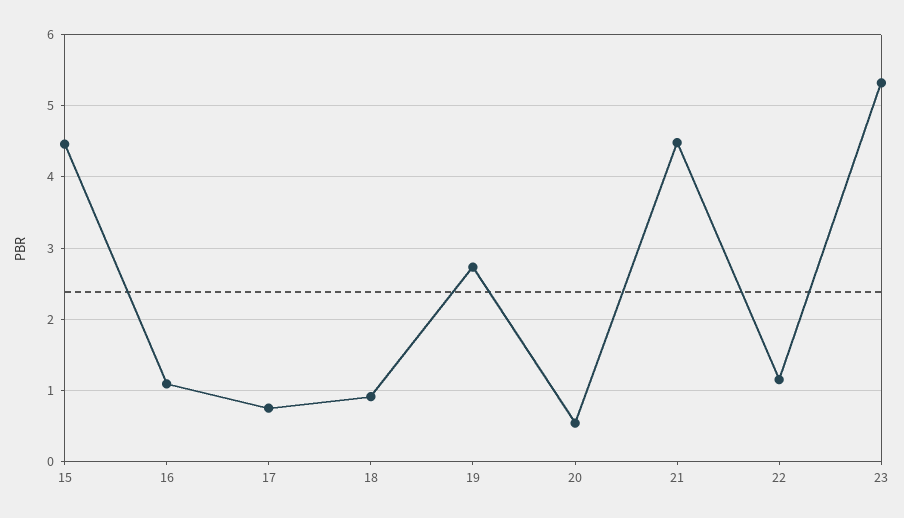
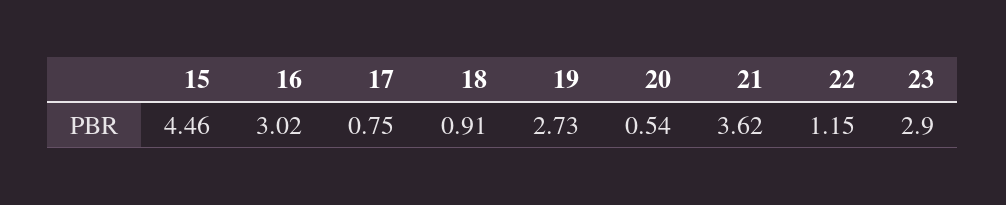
  {
    "15": 4.46,
-   "16": 1.1,
+   "16": 3.02,
    "17": 0.75,
    "18": 0.91,
    "19": 2.73,
    "20": 0.54,
-   "21": 4.5,
+   "21": 3.62,
    "22": 1.15,
-   "23": 5.3
+   "23": 2.9
  }

